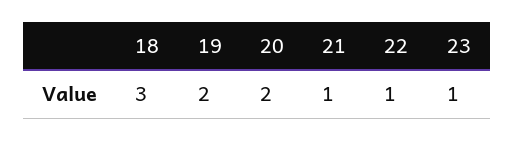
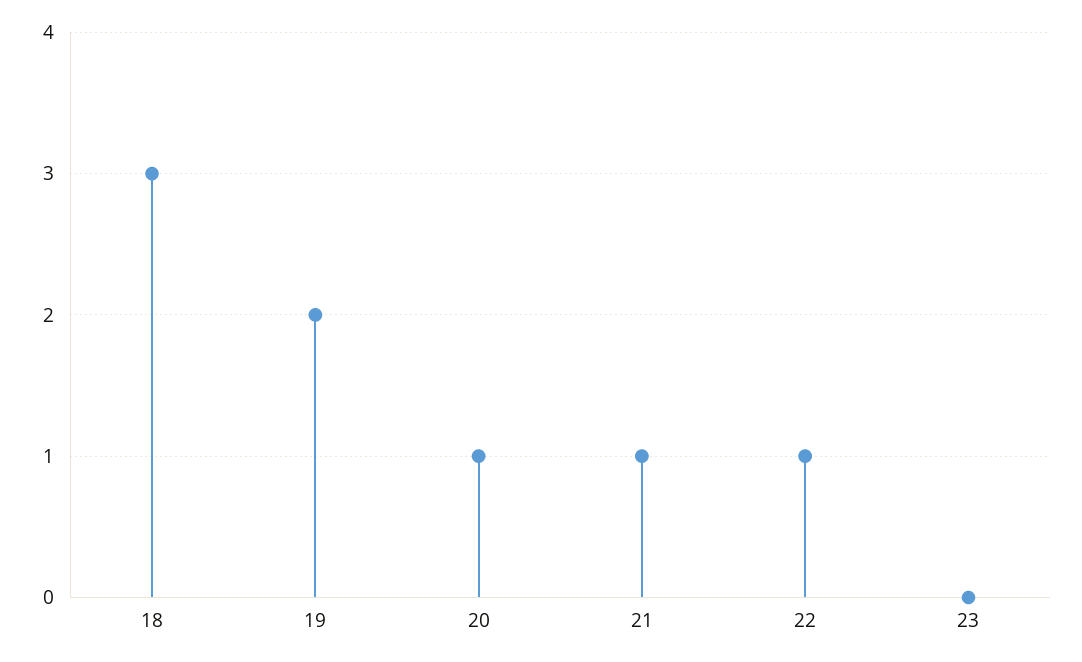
  {
    "18": 3,
    "19": 2,
-   "20": 2,
+   "20": 1,
    "21": 1,
    "22": 1,
-   "23": 1
+   "23": 0
  }

